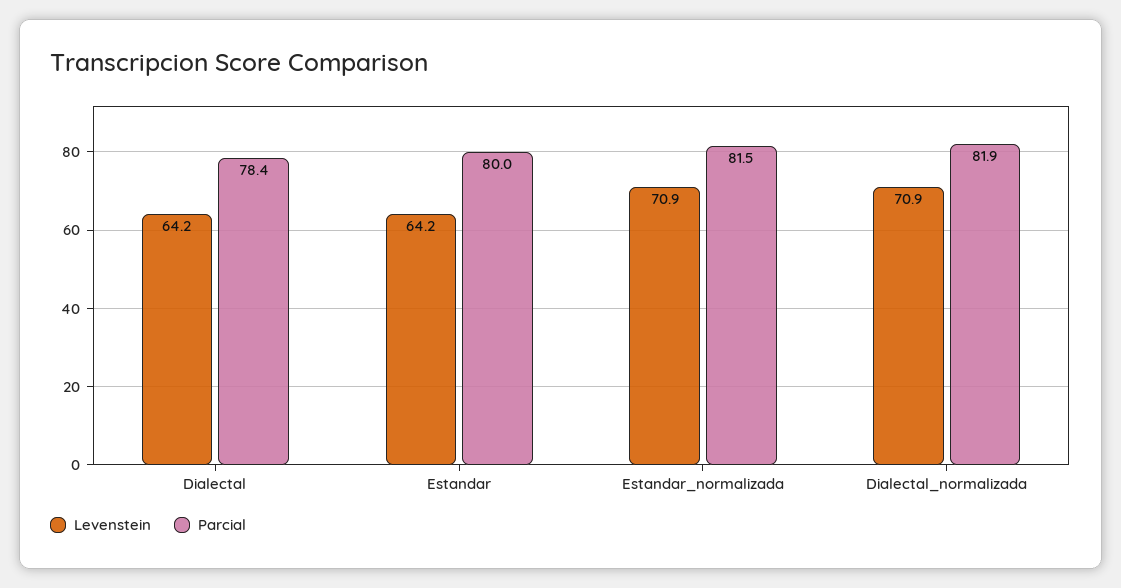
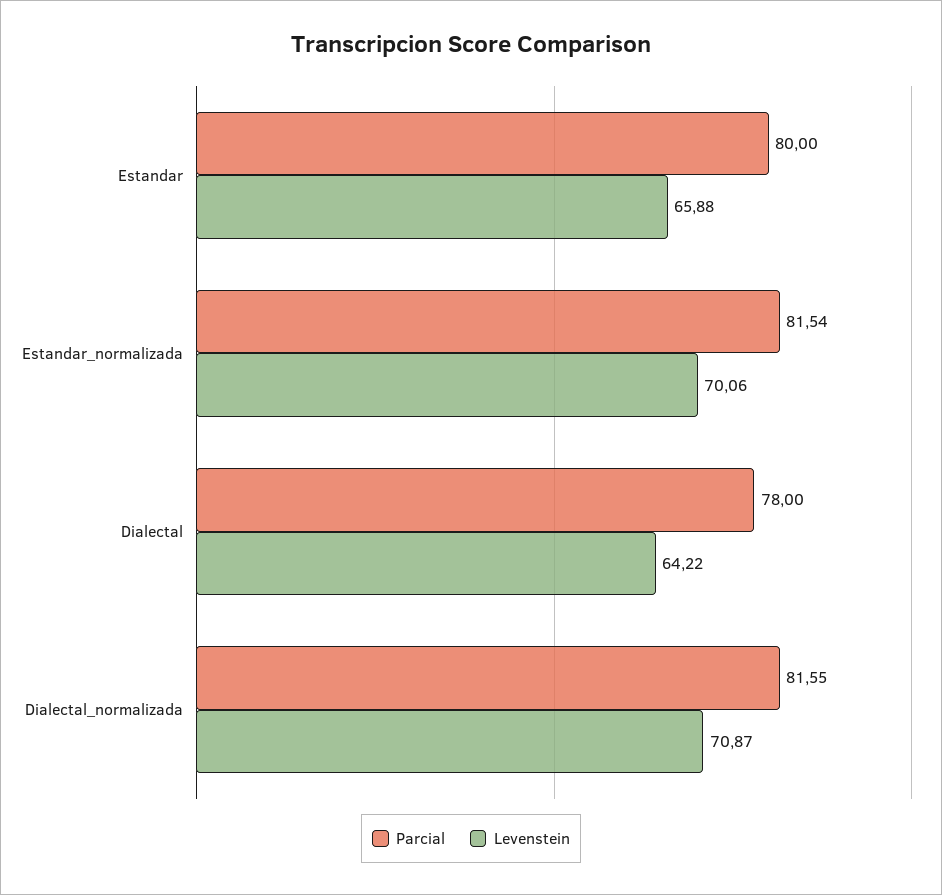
  {
    "Levenstein": {
      "Dialectal": 64.22,
-     "Estandar": 64.2,
+     "Estandar": 65.88,
-     "Estandar_normalizada": 70.9,
+     "Estandar_normalizada": 70.06,
      "Dialectal_normalizada": 70.87
    },
    "Parcial": {
-     "Dialectal": 78.4,
+     "Dialectal": 78,
      "Estandar": 80,
      "Estandar_normalizada": 81.54,
-     "Dialectal_normalizada": 81.9
+     "Dialectal_normalizada": 81.55
    }
  }

